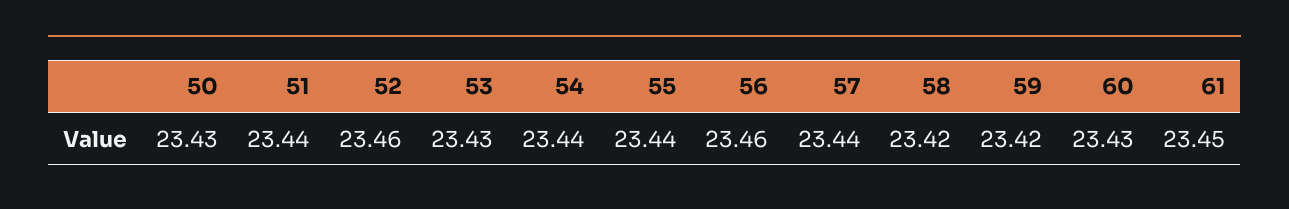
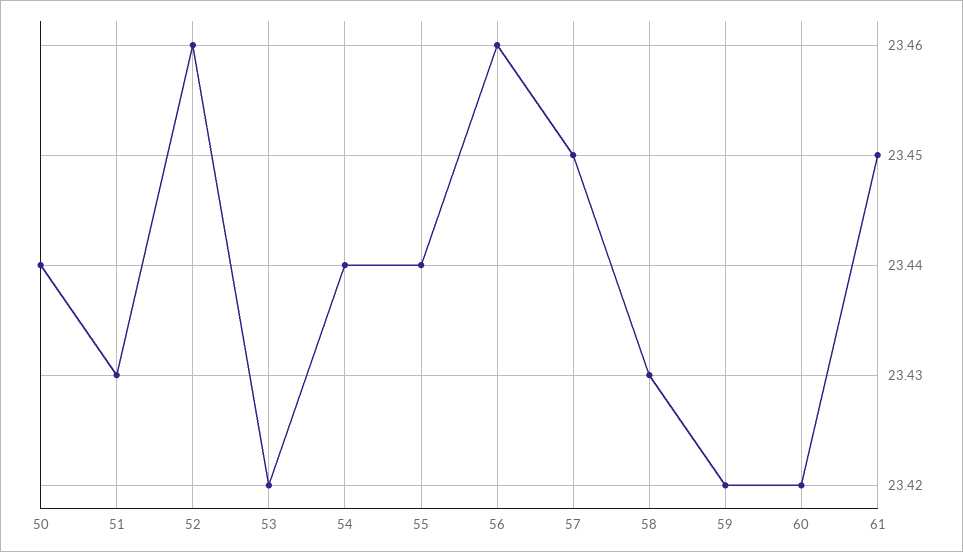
  {
-   "50": 23.43,
+   "50": 23.44,
-   "51": 23.44,
+   "51": 23.43,
    "52": 23.46,
-   "53": 23.43,
+   "53": 23.42,
    "54": 23.44,
    "55": 23.44,
    "56": 23.46,
-   "57": 23.44,
+   "57": 23.45,
-   "58": 23.42,
+   "58": 23.43,
    "59": 23.42,
-   "60": 23.43,
+   "60": 23.42,
    "61": 23.45
  }

